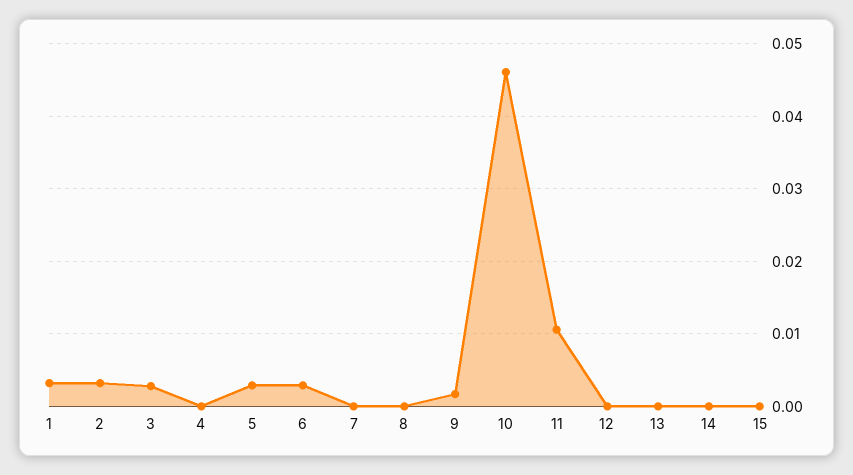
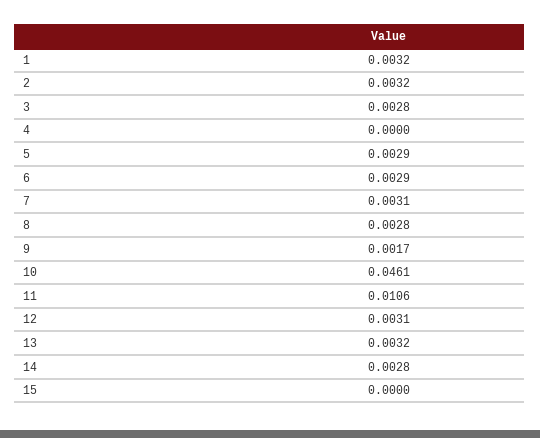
  {
    "1": 0.0032,
    "2": 0.0032,
    "3": 0.0028,
    "4": 0,
    "5": 0.0029,
    "6": 0.0029,
-   "7": 0,
+   "7": 0.0031,
-   "8": 0,
+   "8": 0.0028,
    "9": 0.0017,
    "10": 0.0461,
    "11": 0.0106,
-   "12": 0,
+   "12": 0.0031,
-   "13": 0,
+   "13": 0.0032,
-   "14": 0,
+   "14": 0.0028,
    "15": 0
  }

